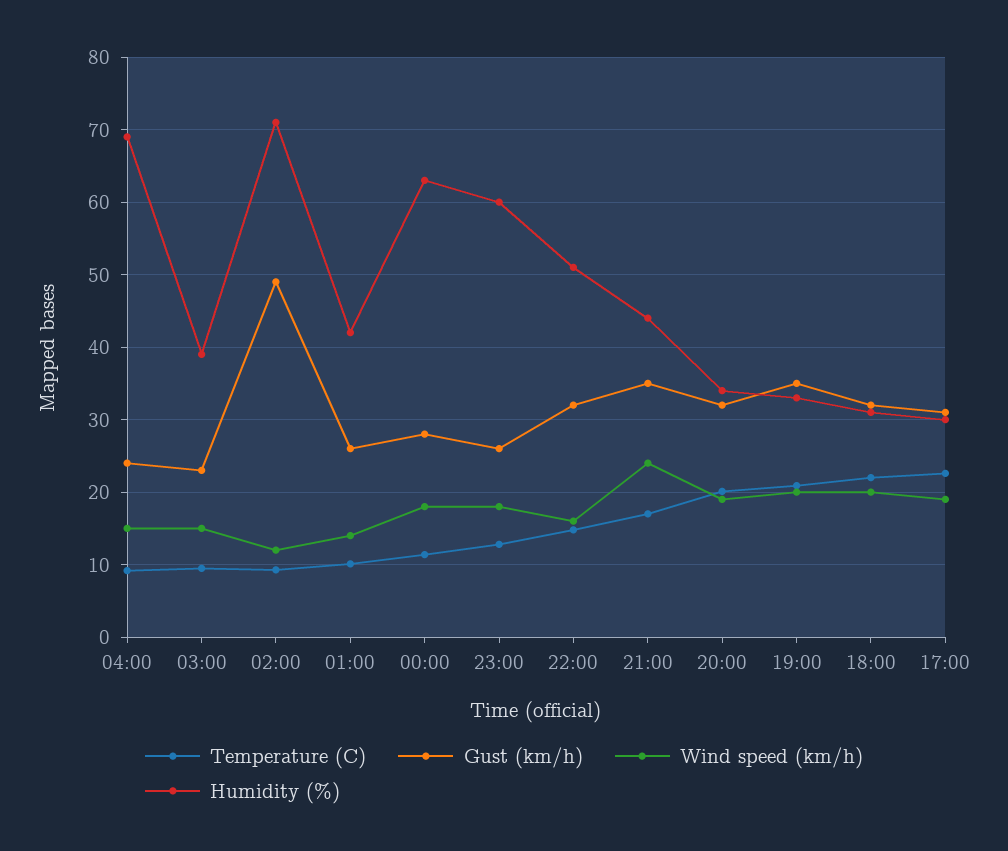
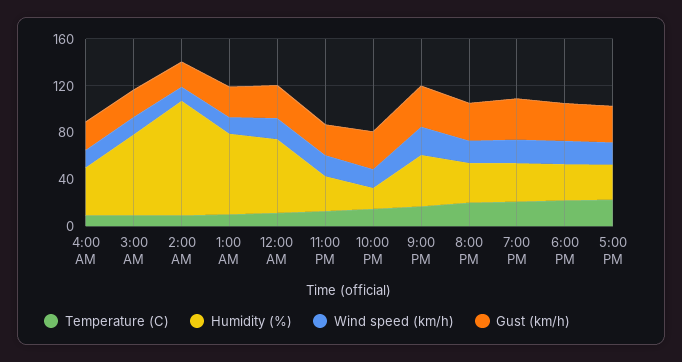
  {
    "Temperature (C)": {
      "04:00": 9,
      "03:00": 10,
      "02:00": 9,
      "01:00": 10,
      "00:00": 11,
      "23:00": 13,
      "22:00": 15,
      "21:00": 17,
      "20:00": 20,
      "19:00": 21,
      "18:00": 22,
      "17:00": 23
    },
    "Gust (km/h)": {
      "04:00": 24,
      "03:00": 23,
-     "02:00": 49,
+     "02:00": 20,
      "01:00": 26,
      "00:00": 28,
      "23:00": 26,
      "22:00": 32,
      "21:00": 35,
      "20:00": 32,
      "19:00": 35,
      "18:00": 32,
      "17:00": 31
    },
    "Wind speed (km/h)": {
      "04:00": 15,
      "03:00": 15,
      "02:00": 12,
      "01:00": 14,
      "00:00": 18,
      "23:00": 18,
      "22:00": 16,
      "21:00": 24,
      "20:00": 19,
      "19:00": 20,
      "18:00": 20,
      "17:00": 19
    },
    "Humidity (%)": {
-     "04:00": 69,
+     "04:00": 40,
-     "03:00": 39,
+     "03:00": 70,
-     "02:00": 71,
+     "02:00": 100,
-     "01:00": 42,
+     "01:00": 70,
      "00:00": 63,
-     "23:00": 60,
+     "23:00": 30,
-     "22:00": 51,
+     "22:00": 20,
      "21:00": 44,
      "20:00": 34,
      "19:00": 33,
      "18:00": 31,
      "17:00": 30
    }
  }

